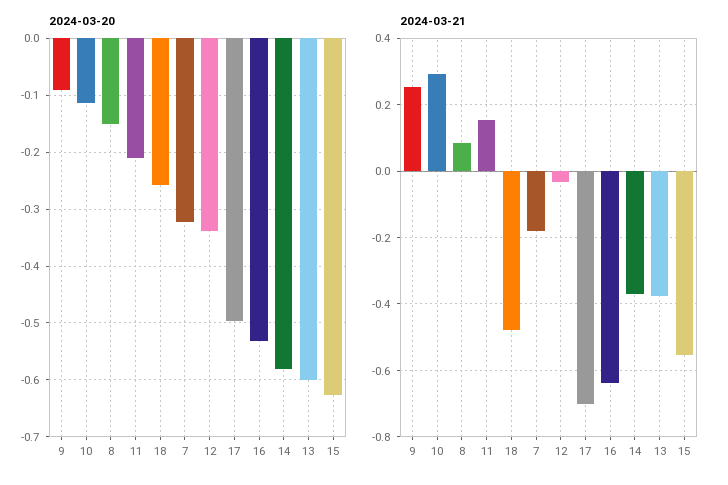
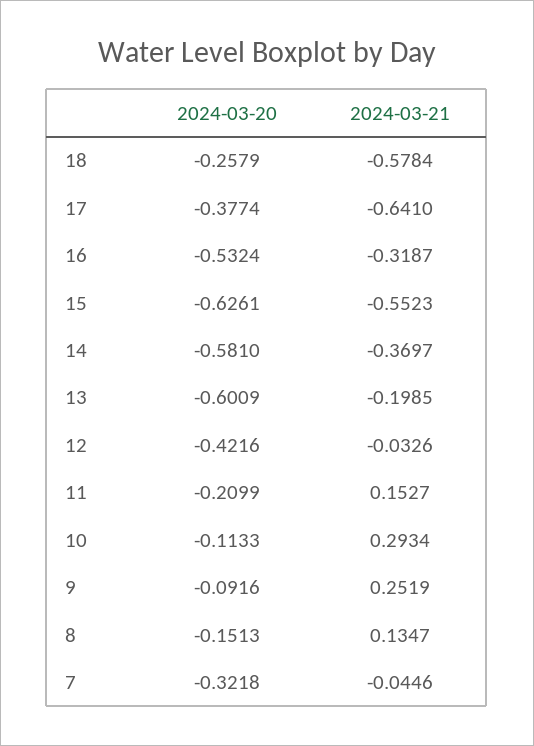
  {
    "2024-03-20": {
      "9": -0.0916,
      "10": -0.1133,
      "8": -0.1513,
      "11": -0.2099,
      "18": -0.2579,
      "7": -0.3218,
-     "12": -0.34,
+     "12": -0.4216,
-     "17": -0.5,
+     "17": -0.3774,
      "16": -0.5324,
      "14": -0.581,
      "13": -0.6009,
      "15": -0.6261
    },
    "2024-03-21": {
      "9": 0.2519,
      "10": 0.2934,
-     "8": 0.08,
+     "8": 0.1347,
      "11": 0.1527,
-     "18": -0.48,
+     "18": -0.5784,
-     "7": -0.18,
+     "7": -0.0446,
      "12": -0.0326,
-     "17": -0.7,
+     "17": -0.641,
-     "16": -0.64,
+     "16": -0.3187,
      "14": -0.3697,
-     "13": -0.38,
+     "13": -0.1985,
      "15": -0.5523
    }
  }

